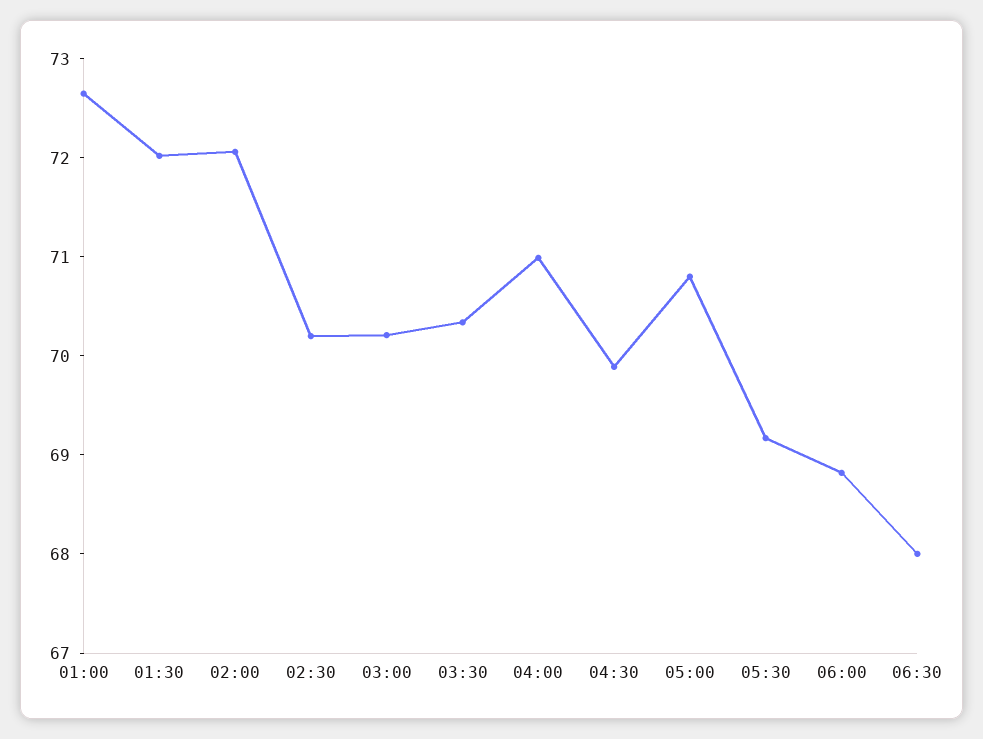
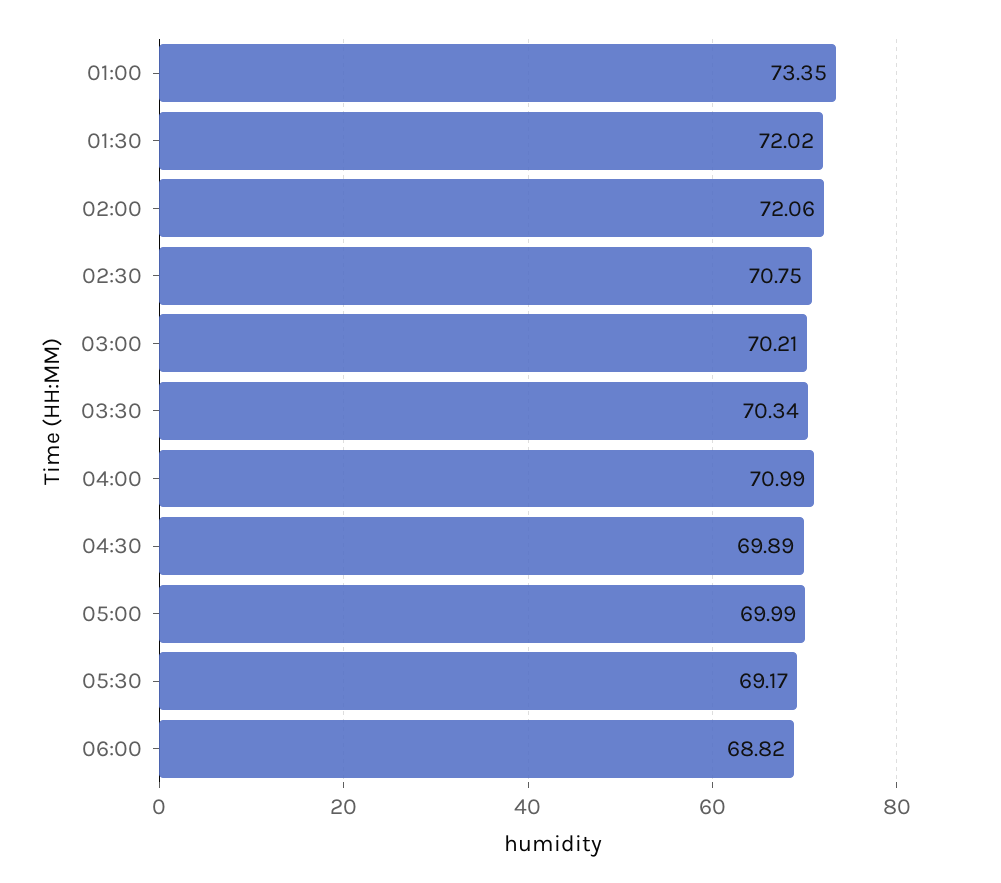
  {
-   "01:00": 72.6,
+   "01:00": 73.35,
    "01:30": 72.02,
    "02:00": 72.06,
-   "02:30": 70.2,
+   "02:30": 70.75,
    "03:00": 70.21,
    "03:30": 70.34,
    "04:00": 70.99,
    "04:30": 69.89,
-   "05:00": 70.8,
+   "05:00": 69.99,
    "05:30": 69.17,
-   "06:00": 68.82,
+   "06:00": 68.82
-   "06:30": 68
  }

